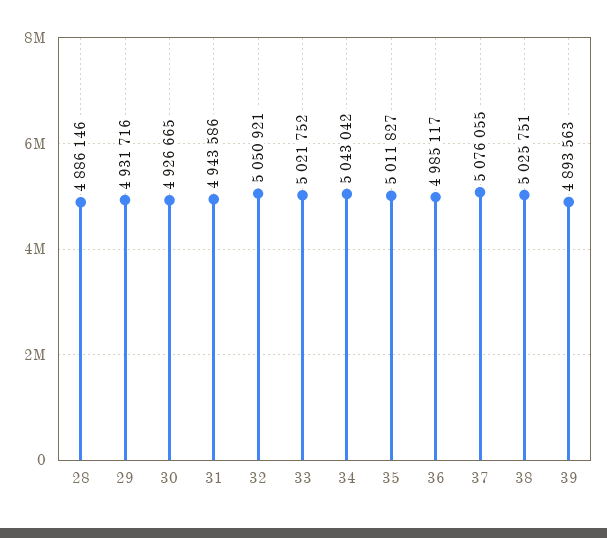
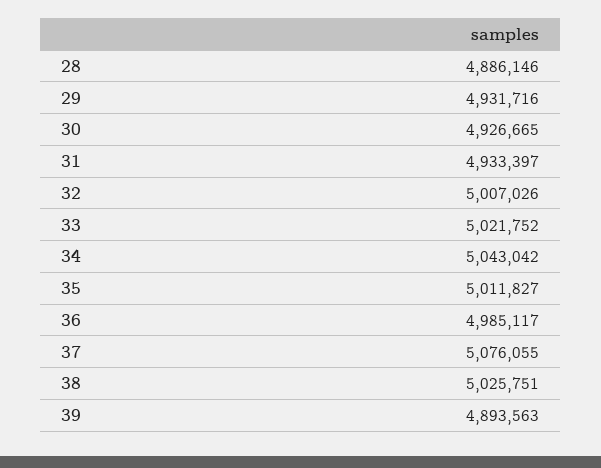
  {
    "28": 4886146,
    "29": 4931716,
    "30": 4926665,
-   "31": 4943586,
+   "31": 4933397,
-   "32": 5050921,
+   "32": 5007026,
    "33": 5021752,
    "34": 5043042,
    "35": 5011827,
    "36": 4985117,
    "37": 5076055,
    "38": 5025751,
    "39": 4893563
  }

